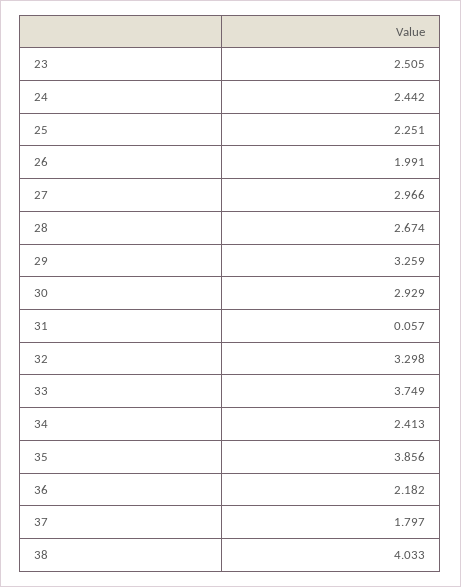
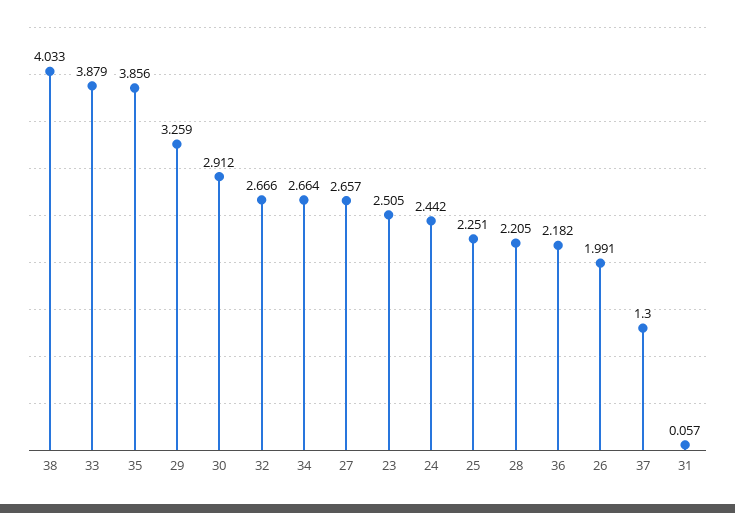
  {
    "23": 2.505,
    "24": 2.442,
    "25": 2.251,
    "26": 1.991,
-   "27": 2.966,
+   "27": 2.657,
-   "28": 2.674,
+   "28": 2.205,
    "29": 3.259,
-   "30": 2.929,
+   "30": 2.912,
    "31": 0.057,
-   "32": 3.298,
+   "32": 2.666,
-   "33": 3.749,
+   "33": 3.879,
-   "34": 2.413,
+   "34": 2.664,
    "35": 3.856,
    "36": 2.182,
-   "37": 1.797,
+   "37": 1.3,
    "38": 4.033
  }

